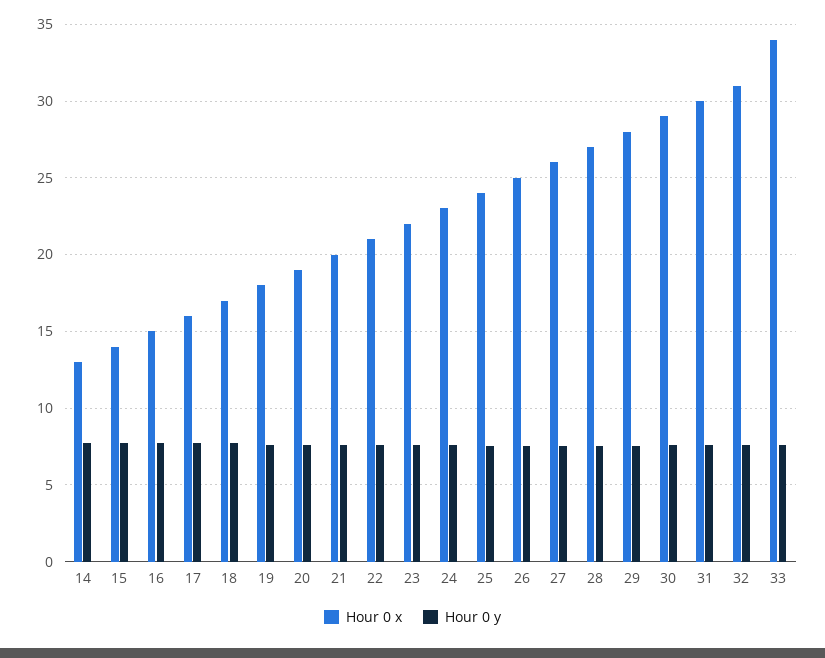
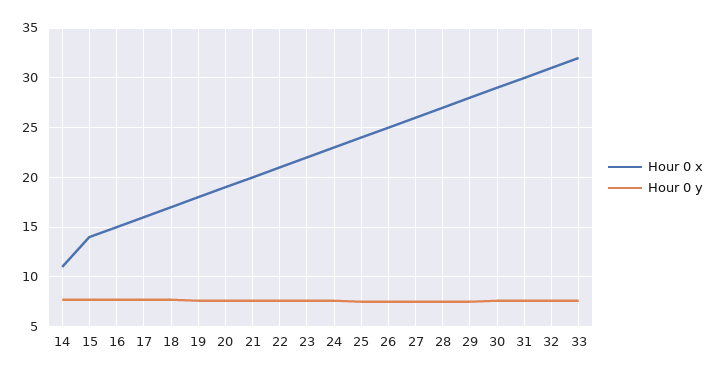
  {
    "Hour 0 x": {
-     "14": 13,
+     "14": 11,
      "15": 14,
      "16": 15,
      "17": 16,
      "18": 17,
      "19": 18,
      "20": 19,
      "21": 20,
      "22": 21,
      "23": 22,
      "24": 23,
      "25": 24,
      "26": 25,
      "27": 26,
      "28": 27,
      "29": 28,
      "30": 29,
      "31": 30,
      "32": 31,
-     "33": 34
+     "33": 32
    },
    "Hour 0 y": {
      "14": 7.5,
      "15": 7.5,
      "16": 7.5,
      "17": 7.5,
      "18": 7.5,
      "19": 7.5,
      "20": 7.5,
      "21": 7.5,
      "22": 7.5,
      "23": 7.5,
      "24": 7.5,
      "25": 7.5,
      "26": 7.5,
      "27": 7.5,
      "28": 7.5,
      "29": 7.5,
      "30": 7.5,
      "31": 7.5,
      "32": 7.5,
      "33": 7.5
    }
  }

